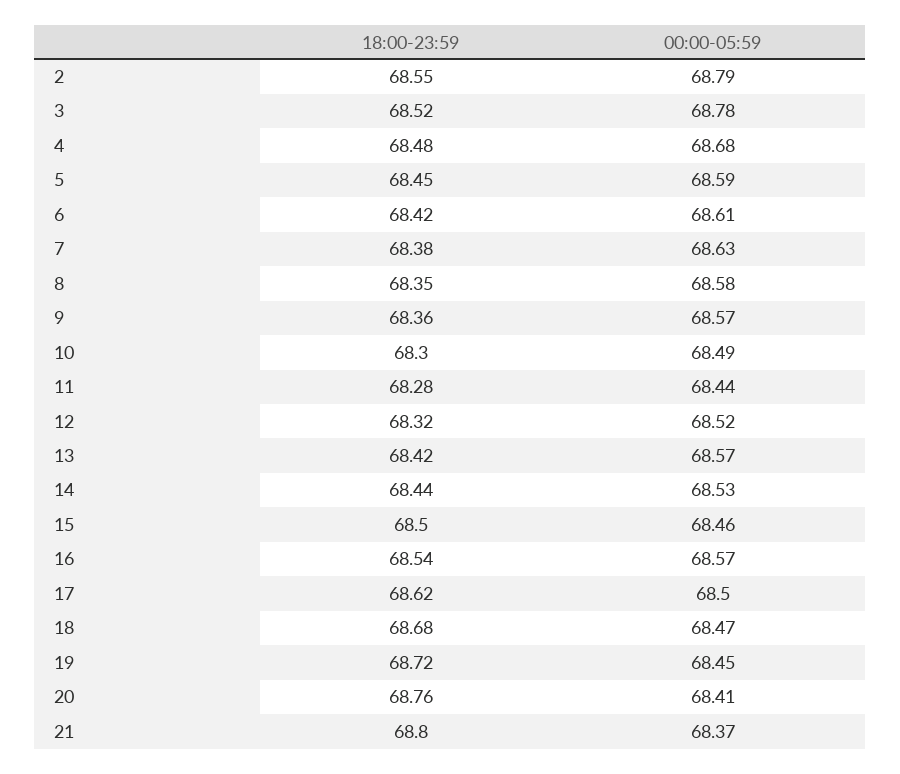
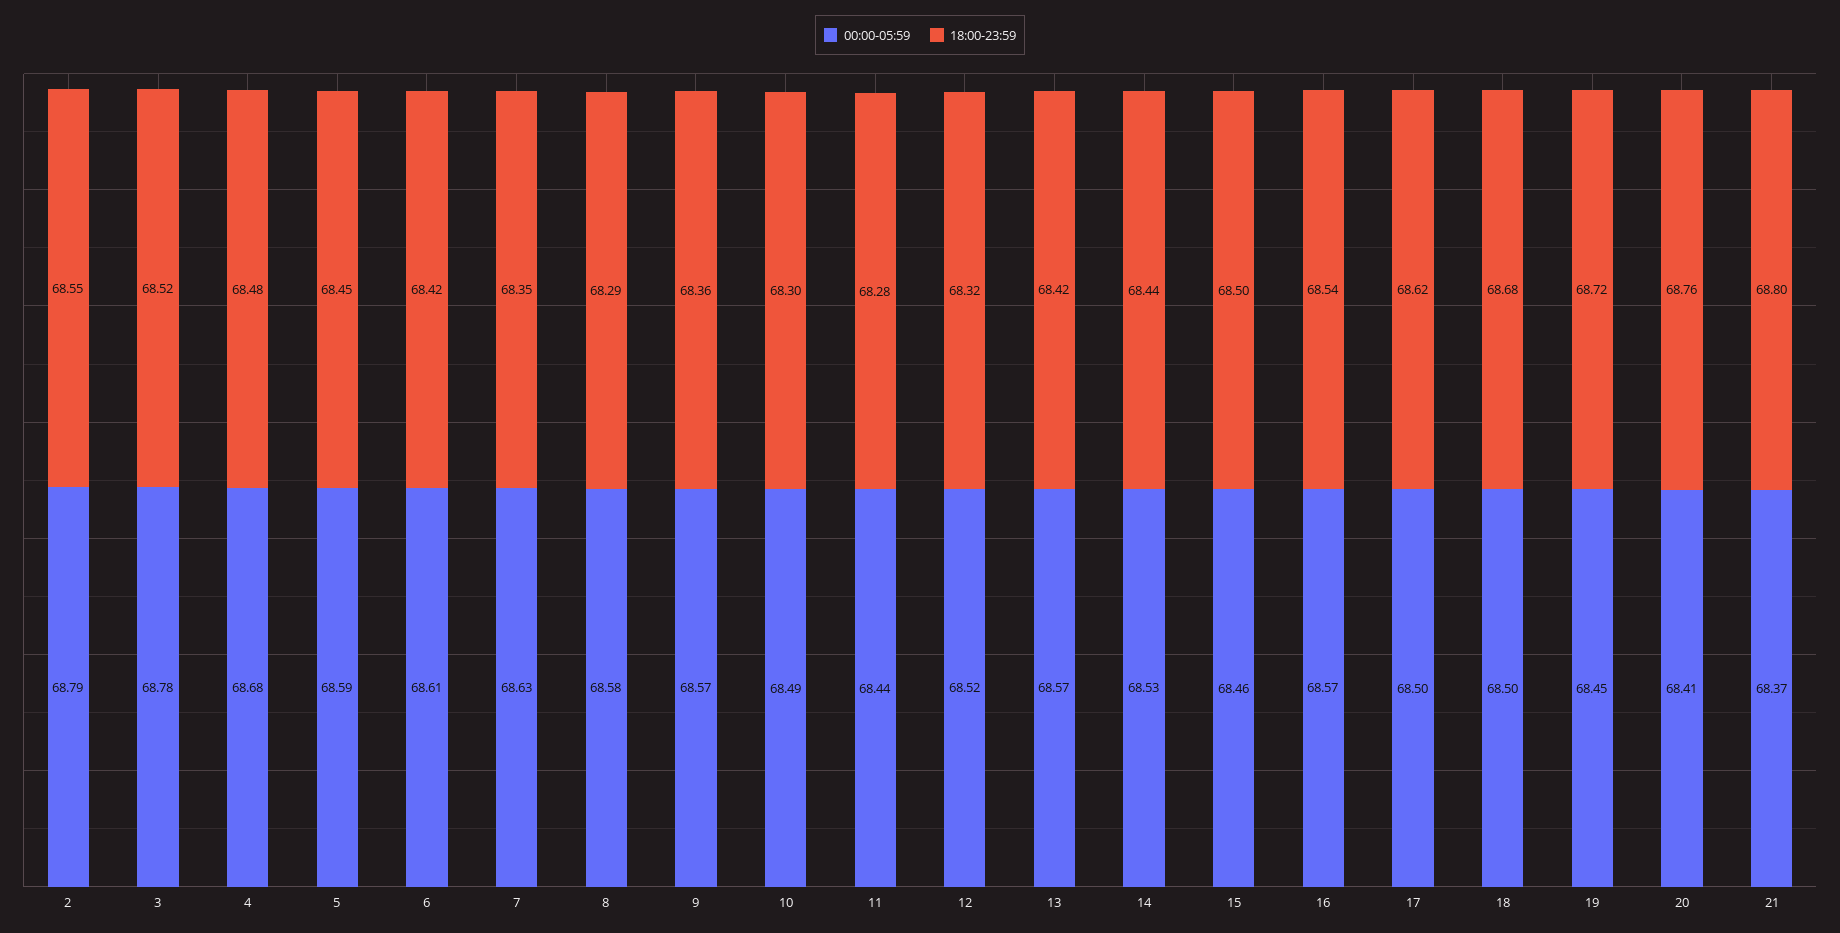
  {
    "18:00-23:59": {
      "2": 68.55,
      "3": 68.52,
      "4": 68.48,
      "5": 68.45,
      "6": 68.42,
-     "7": 68.38,
+     "7": 68.35,
-     "8": 68.35,
+     "8": 68.29,
      "9": 68.36,
      "10": 68.3,
      "11": 68.28,
      "12": 68.32,
      "13": 68.42,
      "14": 68.44,
      "15": 68.5,
      "16": 68.54,
      "17": 68.62,
      "18": 68.68,
      "19": 68.72,
      "20": 68.76,
      "21": 68.8
    },
    "00:00-05:59": {
      "2": 68.79,
      "3": 68.78,
      "4": 68.68,
      "5": 68.59,
      "6": 68.61,
      "7": 68.63,
      "8": 68.58,
      "9": 68.57,
      "10": 68.49,
      "11": 68.44,
      "12": 68.52,
      "13": 68.57,
      "14": 68.53,
      "15": 68.46,
      "16": 68.57,
      "17": 68.5,
-     "18": 68.47,
+     "18": 68.5,
      "19": 68.45,
      "20": 68.41,
      "21": 68.37
    }
  }

